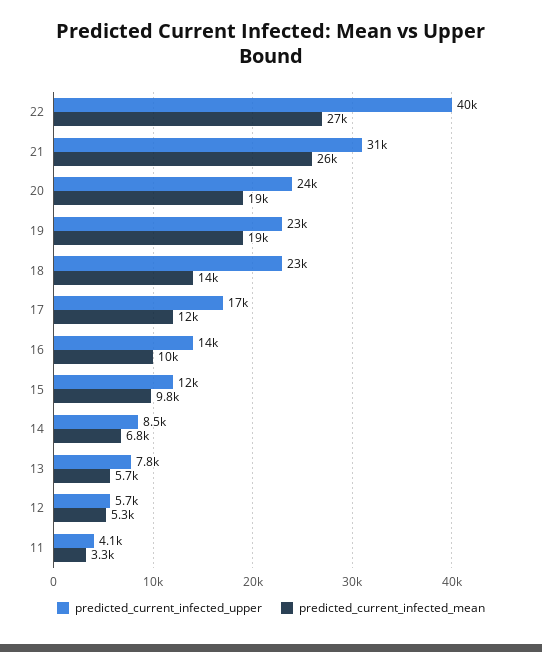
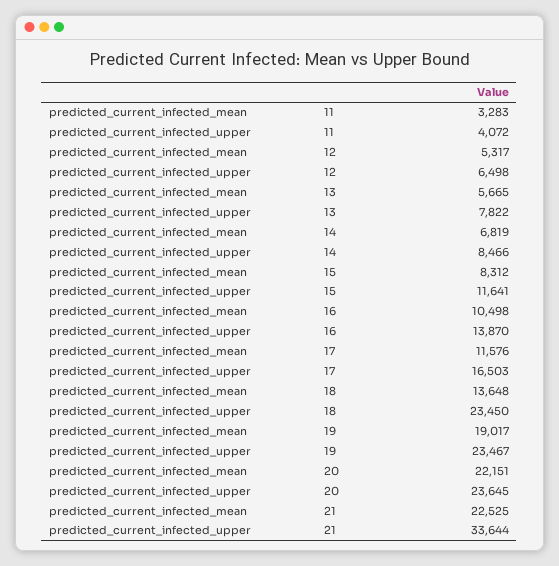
  {
    "predicted_current_infected_upper": {
-     "22": 40000,
-     "21": 31000,
+     "21": 33644,
      "20": 23645,
      "19": 23467,
      "18": 23450,
      "17": 16503,
      "16": 13870,
      "15": 11641,
      "14": 8466,
      "13": 7822,
-     "12": 5700,
+     "12": 6498,
      "11": 4072
    },
    "predicted_current_infected_mean": {
-     "22": 27000,
-     "21": 26000,
+     "21": 22525,
-     "20": 19000,
+     "20": 22151,
      "19": 19017,
      "18": 13648,
      "17": 11576,
      "16": 10498,
-     "15": 9800,
+     "15": 8312,
      "14": 6819,
      "13": 5665,
      "12": 5317,
      "11": 3283
    }
  }

